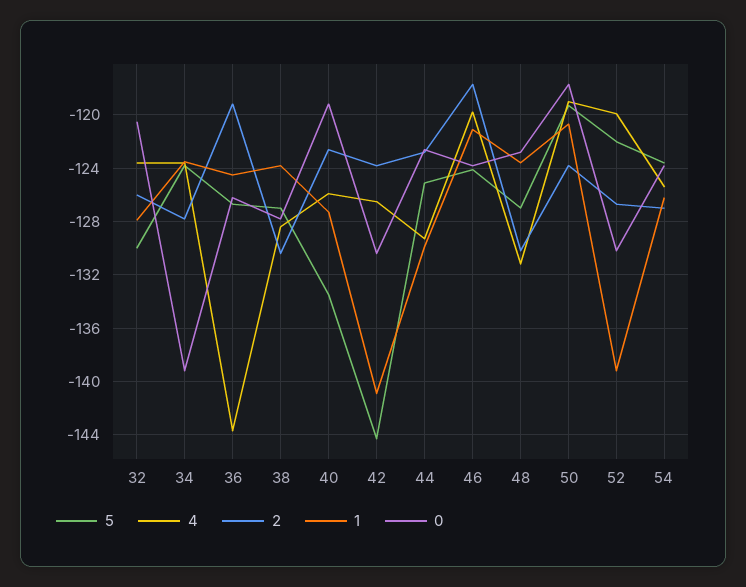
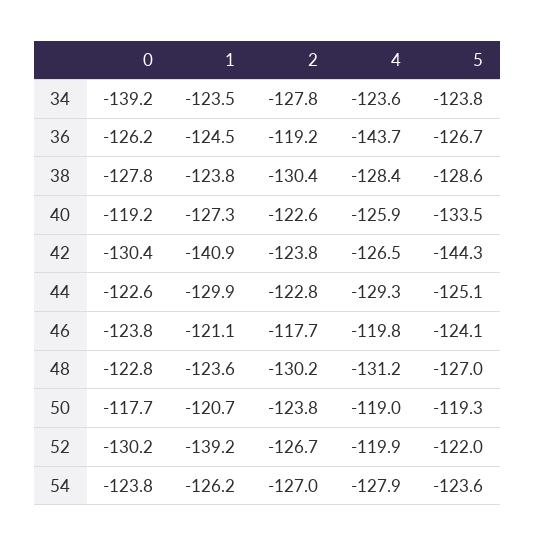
  {
    "5": {
-     "32": -130,
      "34": -123.8,
      "36": -126.7,
-     "38": -127,
+     "38": -128.6,
      "40": -133.5,
      "42": -144.3,
      "44": -125.1,
      "46": -124.1,
      "48": -127,
      "50": -119.3,
      "52": -122,
      "54": -123.6
    },
    "4": {
-     "32": -123.5,
      "34": -123.6,
      "36": -143.7,
      "38": -128.4,
      "40": -125.9,
      "42": -126.5,
      "44": -129.3,
      "46": -119.8,
      "48": -131.2,
      "50": -119,
      "52": -119.9,
-     "54": -125.5
+     "54": -127.9
    },
    "2": {
-     "32": -126,
      "34": -127.8,
      "36": -119.2,
      "38": -130.4,
      "40": -122.6,
      "42": -123.8,
      "44": -122.8,
      "46": -117.7,
      "48": -130.2,
      "50": -123.8,
      "52": -126.7,
      "54": -127
    },
    "1": {
-     "32": -128,
      "34": -123.5,
      "36": -124.5,
      "38": -123.8,
      "40": -127.3,
      "42": -140.9,
      "44": -129.9,
      "46": -121.1,
      "48": -123.6,
      "50": -120.7,
      "52": -139.2,
      "54": -126.2
    },
    "0": {
-     "32": -120.5,
      "34": -139.2,
      "36": -126.2,
      "38": -127.8,
      "40": -119.2,
      "42": -130.4,
      "44": -122.6,
      "46": -123.8,
      "48": -122.8,
      "50": -117.7,
      "52": -130.2,
      "54": -123.8
    }
  }

